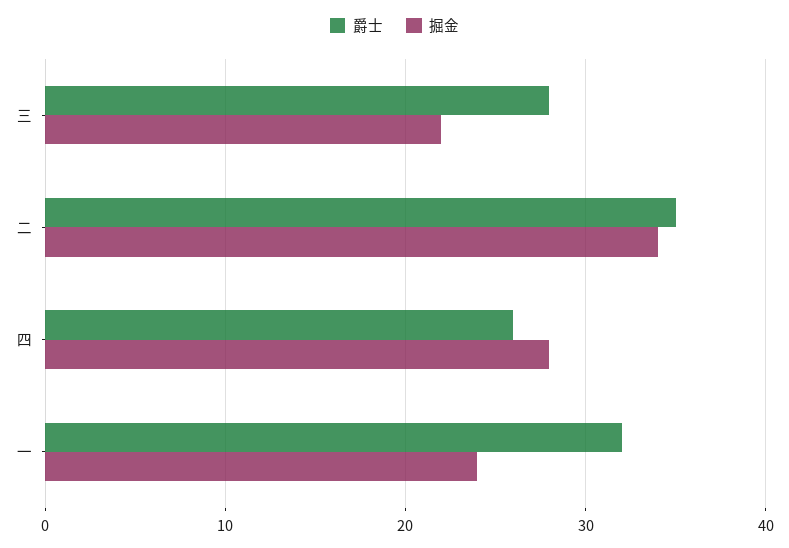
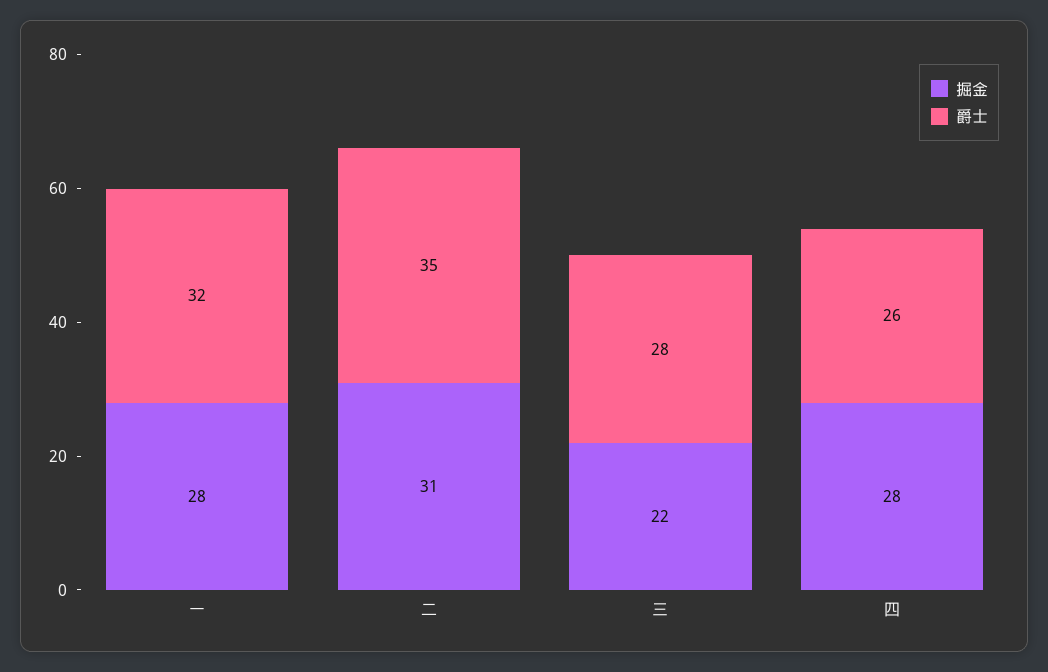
  {
    "爵士": {
      "三": 28,
      "二": 35,
      "四": 26,
      "一": 32
    },
    "掘金": {
      "三": 22,
-     "二": 34,
+     "二": 31,
      "四": 28,
-     "一": 24
+     "一": 28
    }
  }

